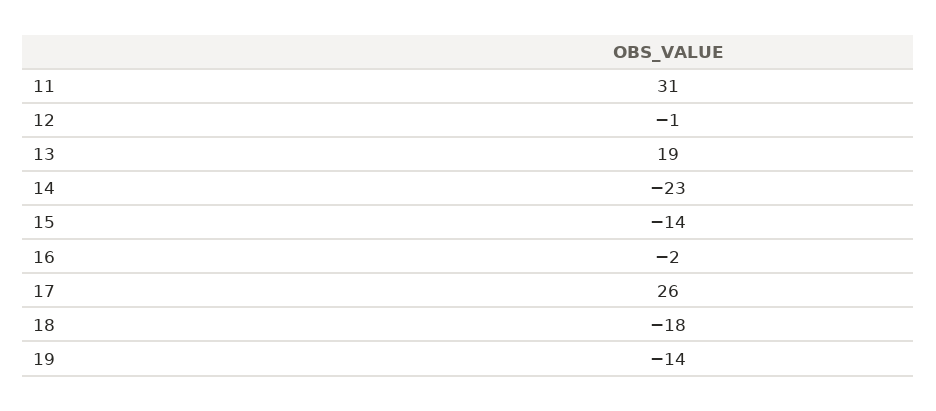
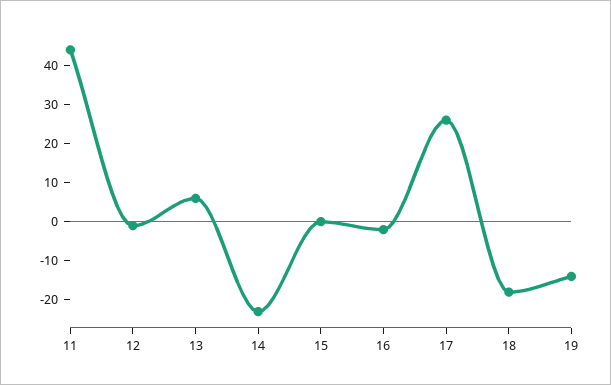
  {
-   "11": 31,
+   "11": 45,
    "12": -1,
-   "13": 19,
+   "13": 5,
    "14": -23,
-   "15": -14,
+   "15": 0,
    "16": -2,
    "17": 26,
    "18": -18,
    "19": -14
  }

